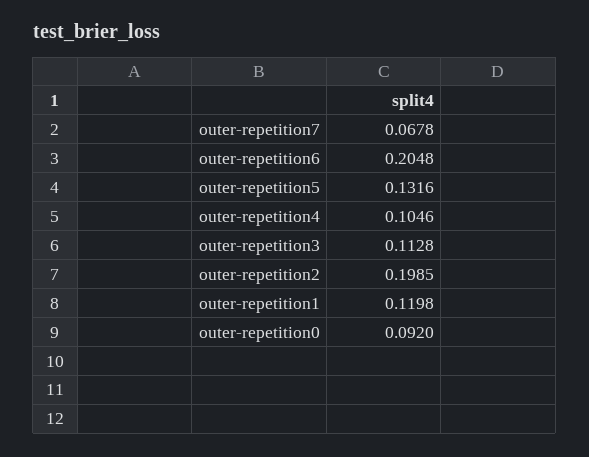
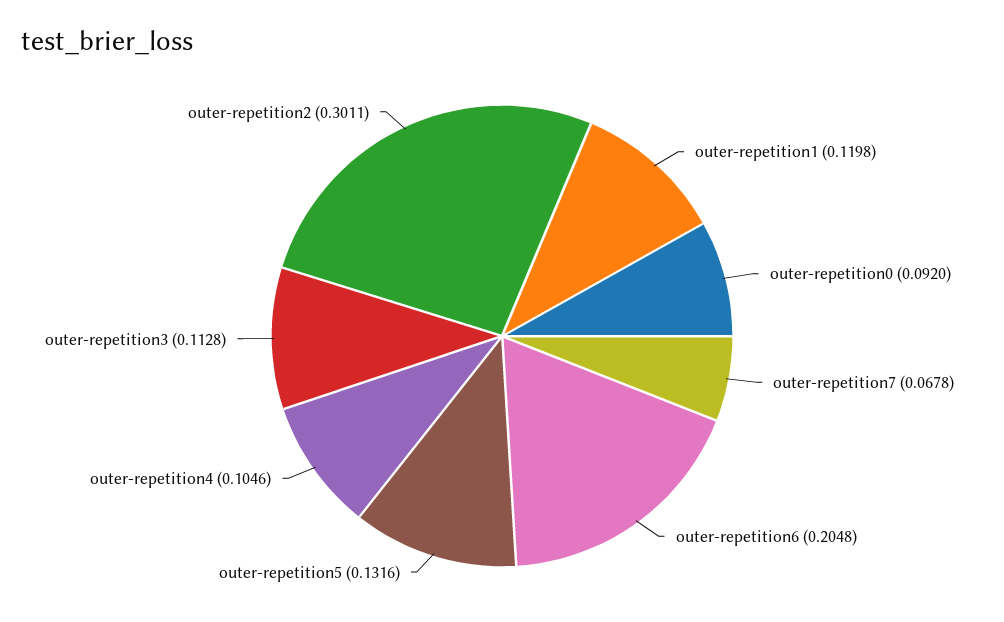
  {
    "outer-repetition7": 0.0678,
    "outer-repetition6": 0.2048,
    "outer-repetition5": 0.1316,
    "outer-repetition4": 0.1046,
    "outer-repetition3": 0.1128,
-   "outer-repetition2": 0.1985,
+   "outer-repetition2": 0.3011,
    "outer-repetition1": 0.1198,
    "outer-repetition0": 0.092
  }

